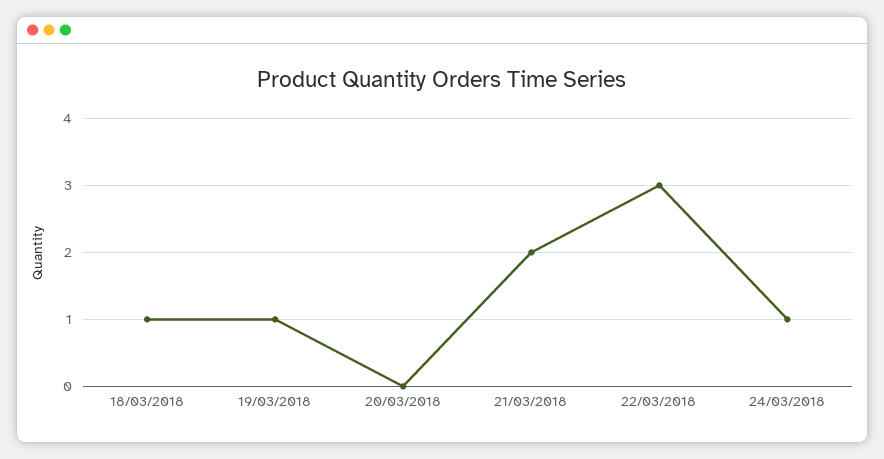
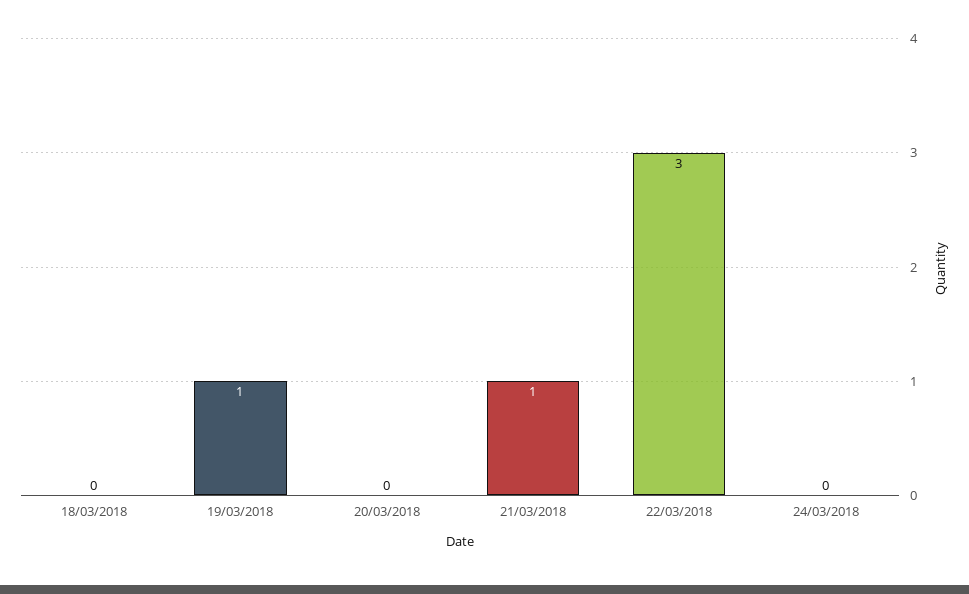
  {
-   "18/03/2018": 1,
+   "18/03/2018": 0,
    "19/03/2018": 1,
    "20/03/2018": 0,
-   "21/03/2018": 2,
+   "21/03/2018": 1,
    "22/03/2018": 3,
-   "24/03/2018": 1
+   "24/03/2018": 0
  }

